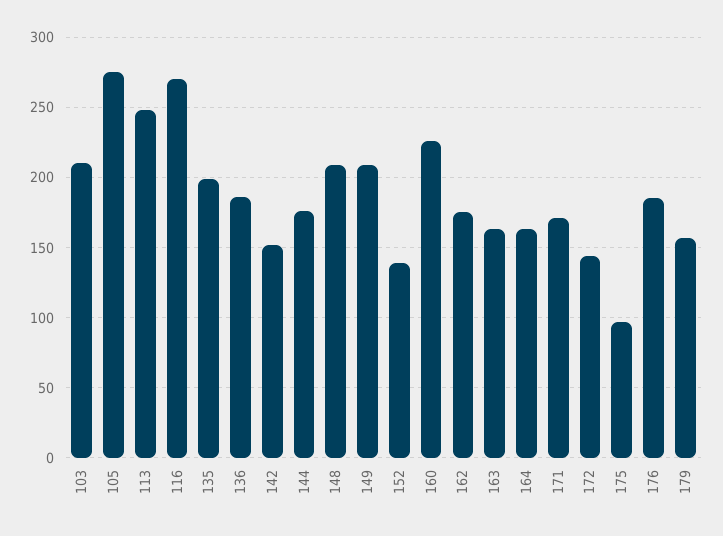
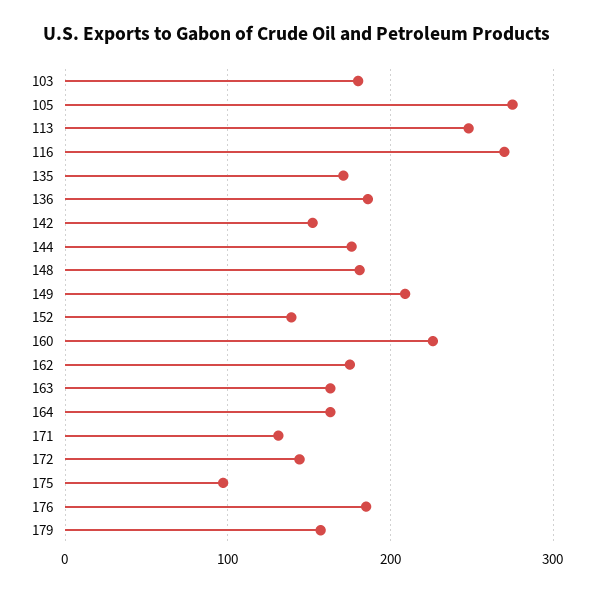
  {
-   "103": 210,
+   "103": 180,
    "105": 275,
    "113": 250,
    "116": 270,
-   "135": 200,
+   "135": 170,
    "136": 185,
    "142": 150,
    "144": 175,
-   "148": 210,
+   "148": 180,
    "149": 210,
    "152": 140,
    "160": 225,
    "162": 175,
    "163": 165,
    "164": 165,
-   "171": 170,
+   "171": 130,
    "172": 145,
    "175": 95,
    "176": 185,
    "179": 155
  }

